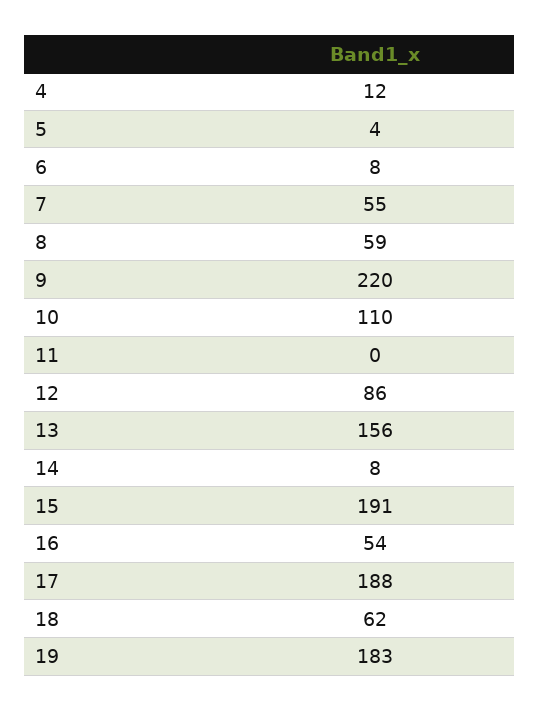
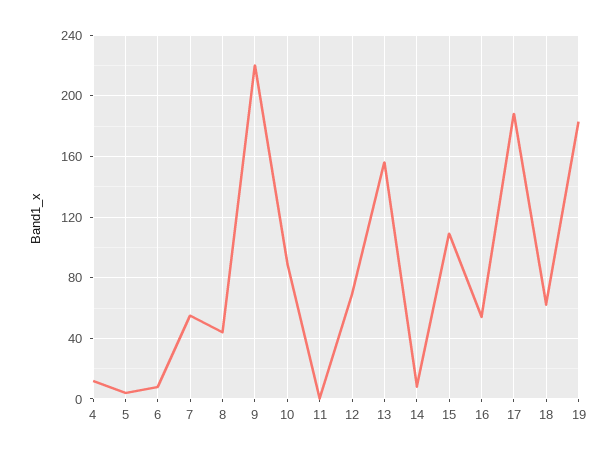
  {
    "4": 12,
    "5": 4,
    "6": 8,
    "7": 55,
-   "8": 59,
+   "8": 45,
    "9": 220,
-   "10": 110,
+   "10": 90,
    "11": 0,
-   "12": 86,
+   "12": 70,
    "13": 156,
    "14": 8,
-   "15": 191,
+   "15": 110,
    "16": 54,
    "17": 188,
    "18": 62,
    "19": 183
  }

